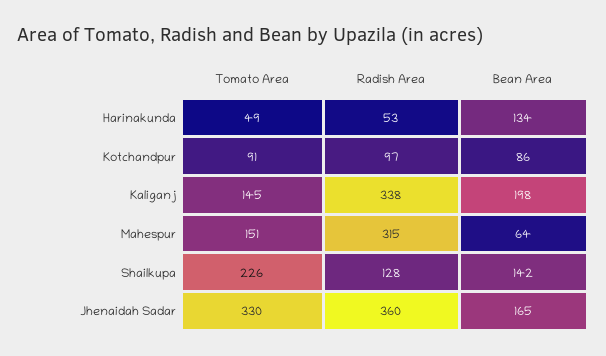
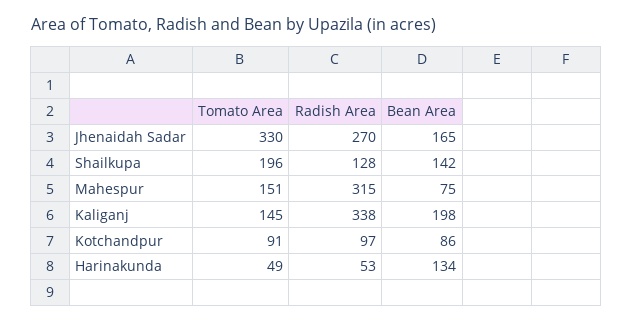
  {
    "Tomato Area": {
      "Harinakunda": 49,
      "Kotchandpur": 91,
      "Kaliganj": 145,
      "Mahespur": 151,
-     "Shailkupa": 226,
+     "Shailkupa": 196,
      "Jhenaidah Sadar": 330
    },
    "Radish Area": {
      "Harinakunda": 53,
      "Kotchandpur": 97,
      "Kaliganj": 338,
      "Mahespur": 315,
      "Shailkupa": 128,
-     "Jhenaidah Sadar": 360
+     "Jhenaidah Sadar": 270
    },
    "Bean Area": {
      "Harinakunda": 134,
      "Kotchandpur": 86,
      "Kaliganj": 198,
-     "Mahespur": 64,
+     "Mahespur": 75,
      "Shailkupa": 142,
      "Jhenaidah Sadar": 165
    }
  }

